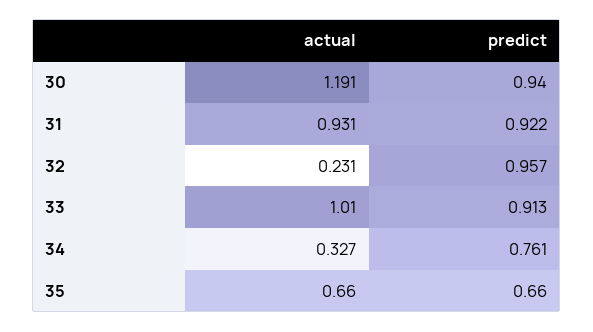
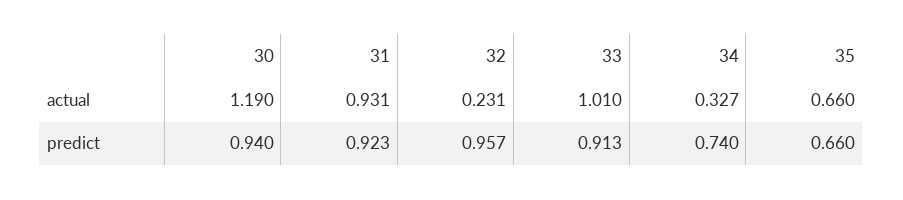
  {
    "actual": {
-     "30": 1.191,
+     "30": 1.19,
      "31": 0.931,
      "32": 0.231,
      "33": 1.01,
      "34": 0.327,
      "35": 0.66
    },
    "predict": {
      "30": 0.94,
-     "31": 0.922,
+     "31": 0.923,
      "32": 0.957,
      "33": 0.913,
-     "34": 0.761,
+     "34": 0.74,
      "35": 0.66
    }
  }

